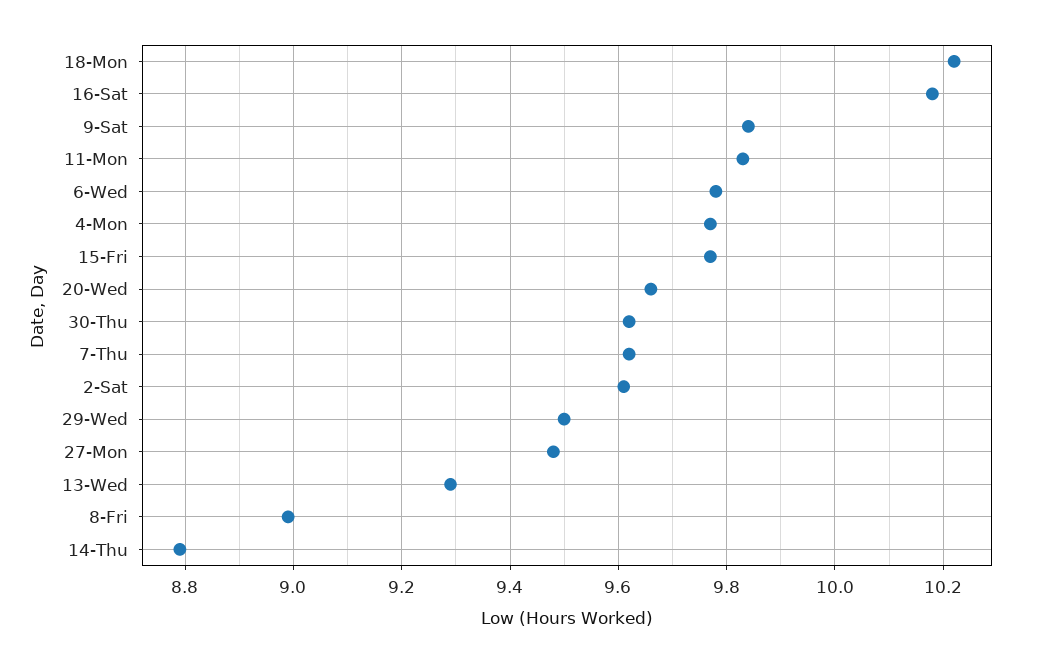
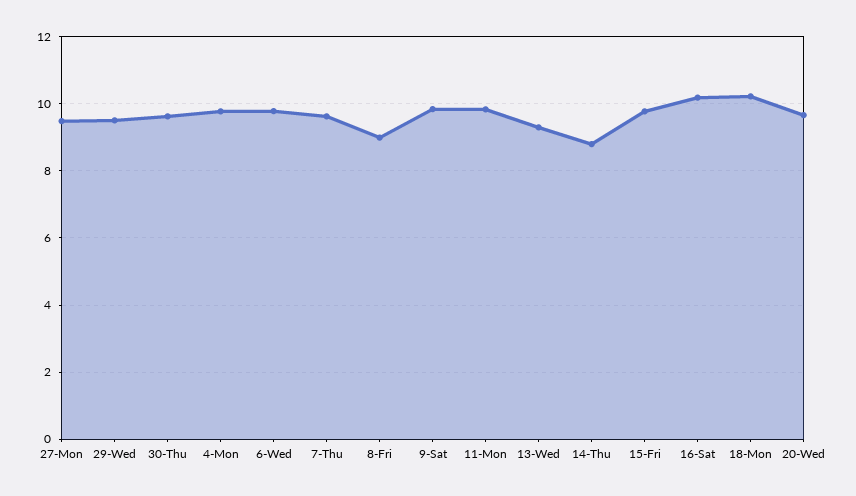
  {
    "18-Mon": 10.2,
    "16-Sat": 10.2,
    "9-Sat": 9.85,
    "11-Mon": 9.85,
    "6-Wed": 9.8,
    "4-Mon": 9.75,
    "15-Fri": 9.75,
    "20-Wed": 9.65,
    "30-Thu": 9.6,
    "7-Thu": 9.6,
-   "2-Sat": 9.6,
    "29-Wed": 9.5,
    "27-Mon": 9.5,
    "13-Wed": 9.3,
    "8-Fri": 9,
    "14-Thu": 8.8
  }

